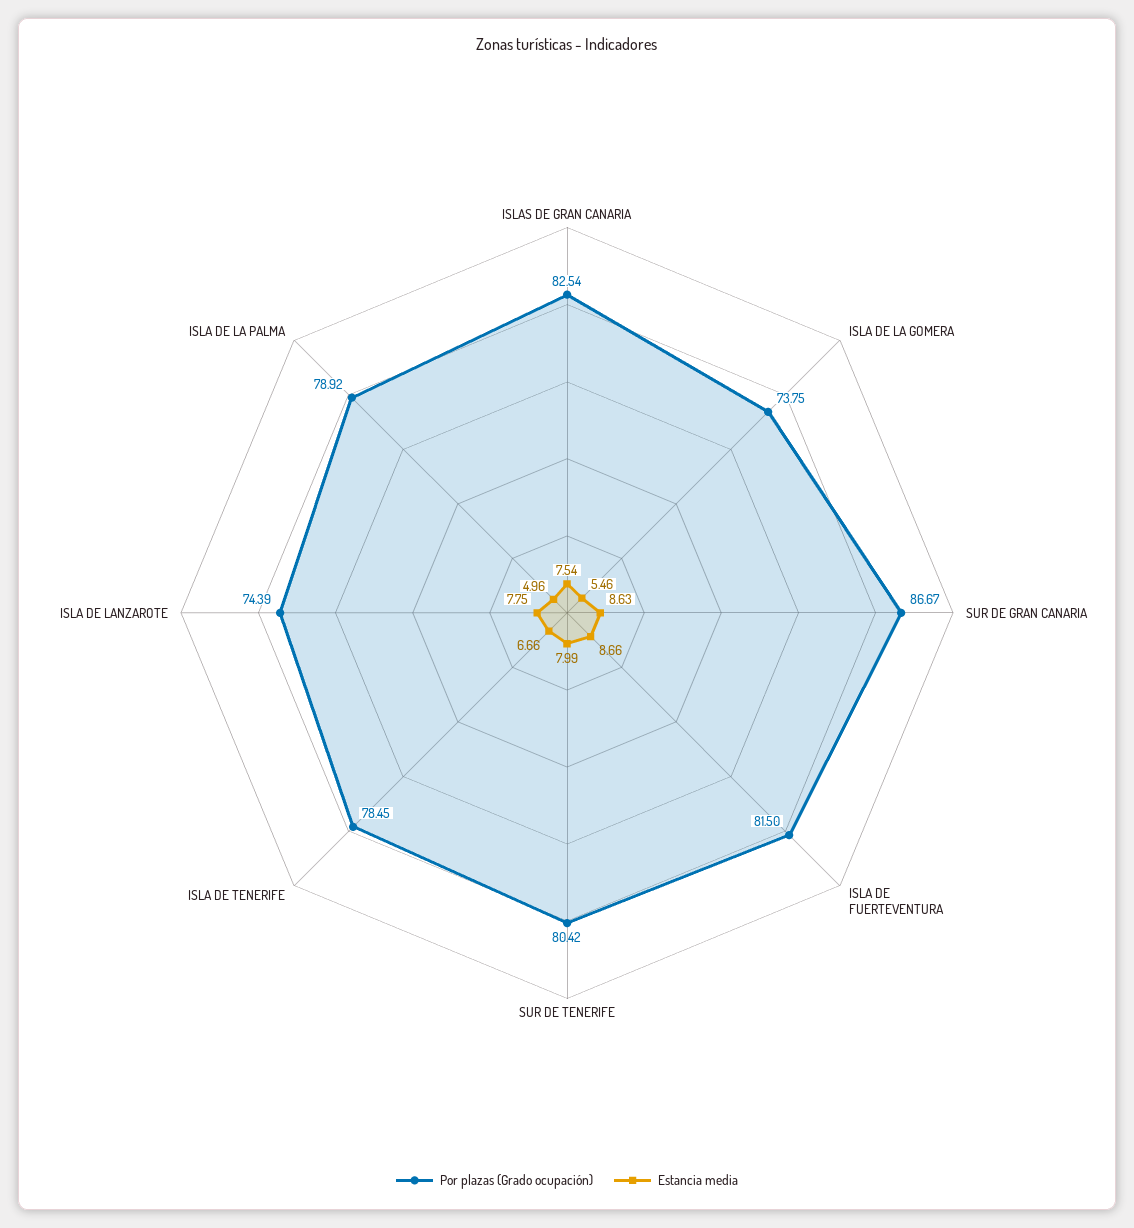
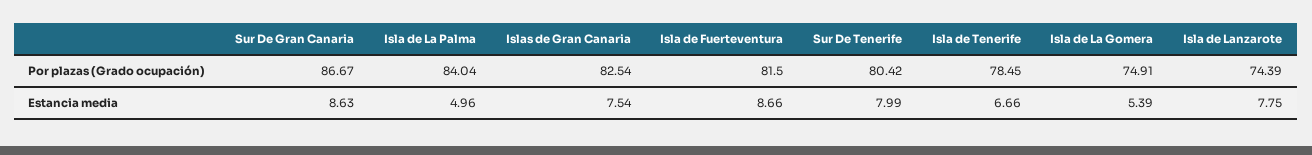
  {
    "Por plazas (Grado ocupación)": {
      "ISLAS DE GRAN CANARIA": 82.54,
-     "ISLA DE LA GOMERA": 73.75,
+     "ISLA DE LA GOMERA": 74.91,
      "SUR DE GRAN CANARIA": 86.67,
      "ISLA DE FUERTEVENTURA": 81.5,
      "SUR DE TENERIFE": 80.42,
      "ISLA DE TENERIFE": 78.45,
      "ISLA DE LANZAROTE": 74.39,
-     "ISLA DE LA PALMA": 78.92
+     "ISLA DE LA PALMA": 84.04
    },
    "Estancia media": {
      "ISLAS DE GRAN CANARIA": 7.54,
-     "ISLA DE LA GOMERA": 5.46,
+     "ISLA DE LA GOMERA": 5.39,
      "SUR DE GRAN CANARIA": 8.63,
      "ISLA DE FUERTEVENTURA": 8.66,
      "SUR DE TENERIFE": 7.99,
      "ISLA DE TENERIFE": 6.66,
      "ISLA DE LANZAROTE": 7.75,
      "ISLA DE LA PALMA": 4.96
    }
  }

